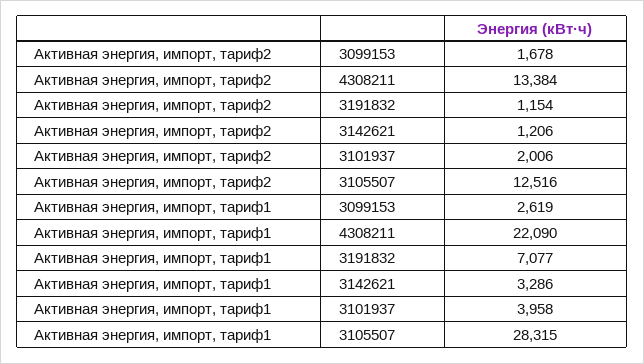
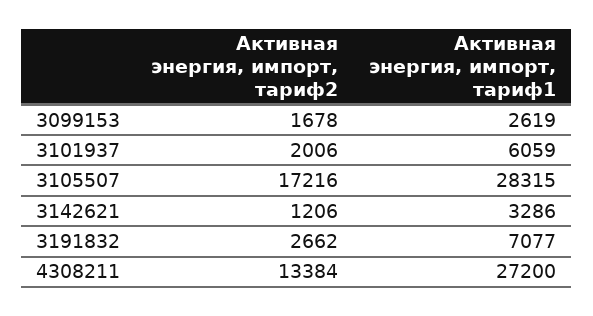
  {
    "Активная энергия, импорт, тариф2": {
      "3099153": 1678,
      "4308211": 13384,
-     "3191832": 1154,
+     "3191832": 2662,
      "3142621": 1206,
      "3101937": 2006,
-     "3105507": 12516
+     "3105507": 17216
    },
    "Активная энергия, импорт, тариф1": {
      "3099153": 2619,
-     "4308211": 22090,
+     "4308211": 27200,
      "3191832": 7077,
      "3142621": 3286,
-     "3101937": 3958,
+     "3101937": 6059,
      "3105507": 28315
    }
  }

